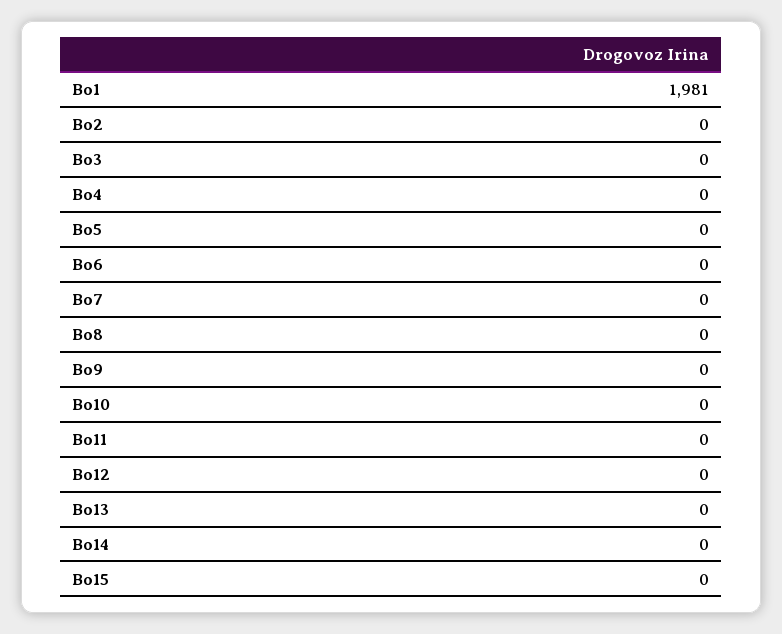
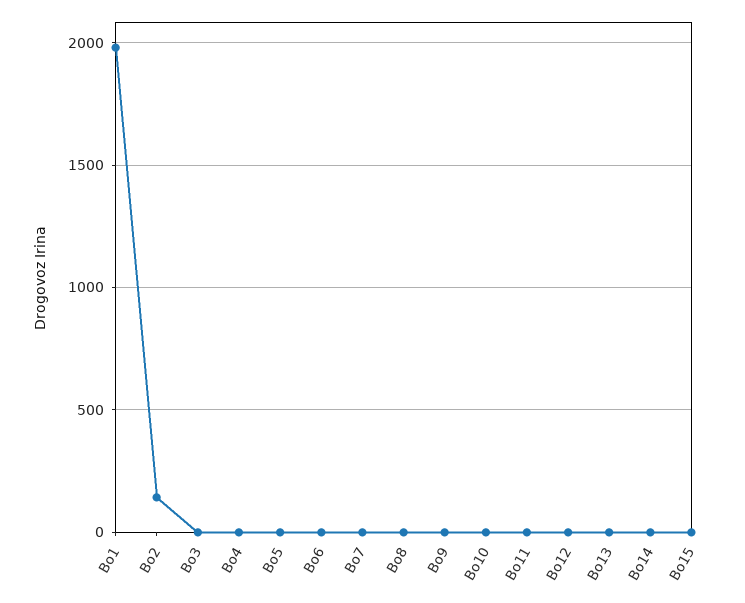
  {
    "Bo1": 1981,
-   "Bo2": 0,
+   "Bo2": 150,
    "Bo3": 0,
    "Bo4": 0,
    "Bo5": 0,
    "Bo6": 0,
    "Bo7": 0,
    "Bo8": 0,
    "Bo9": 0,
    "Bo10": 0,
    "Bo11": 0,
    "Bo12": 0,
    "Bo13": 0,
    "Bo14": 0,
    "Bo15": 0
  }

